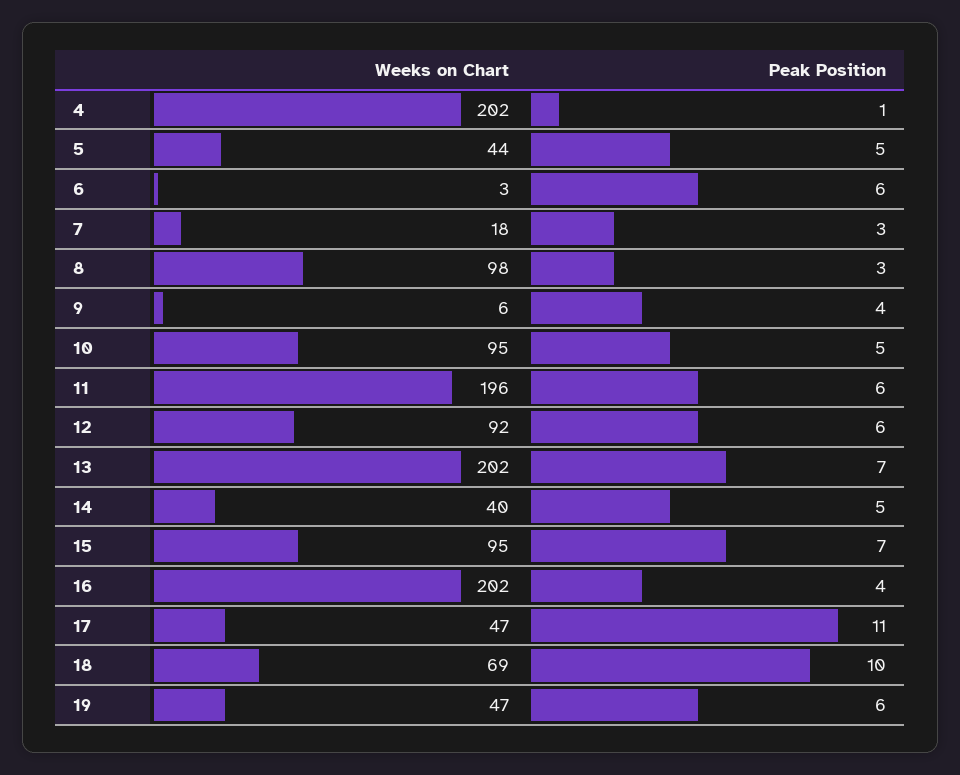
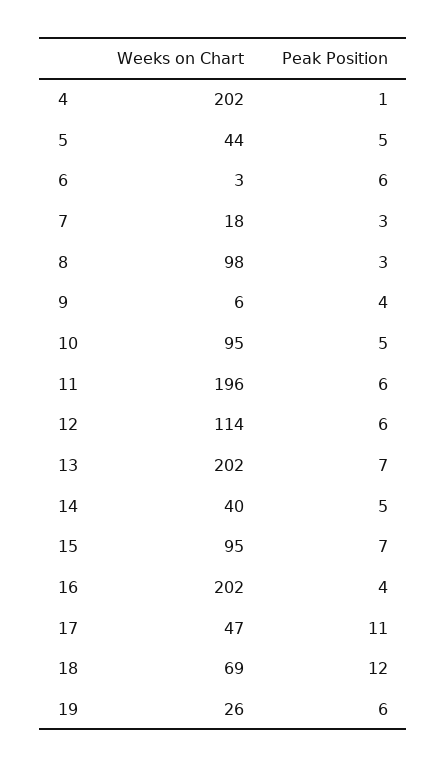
  {
    "Weeks on Chart": {
      "4": 202,
      "5": 44,
      "6": 3,
      "7": 18,
      "8": 98,
      "9": 6,
      "10": 95,
      "11": 196,
-     "12": 92,
+     "12": 114,
      "13": 202,
      "14": 40,
      "15": 95,
      "16": 202,
      "17": 47,
      "18": 69,
-     "19": 47
+     "19": 26
    },
    "Peak Position": {
      "4": 1,
      "5": 5,
      "6": 6,
      "7": 3,
      "8": 3,
      "9": 4,
      "10": 5,
      "11": 6,
      "12": 6,
      "13": 7,
      "14": 5,
      "15": 7,
      "16": 4,
      "17": 11,
-     "18": 10,
+     "18": 12,
      "19": 6
    }
  }

